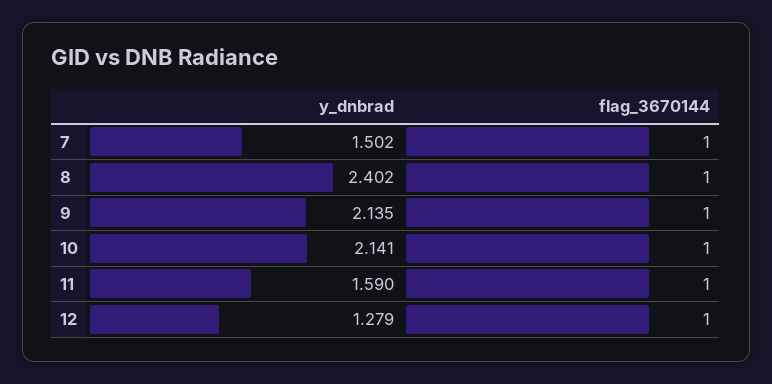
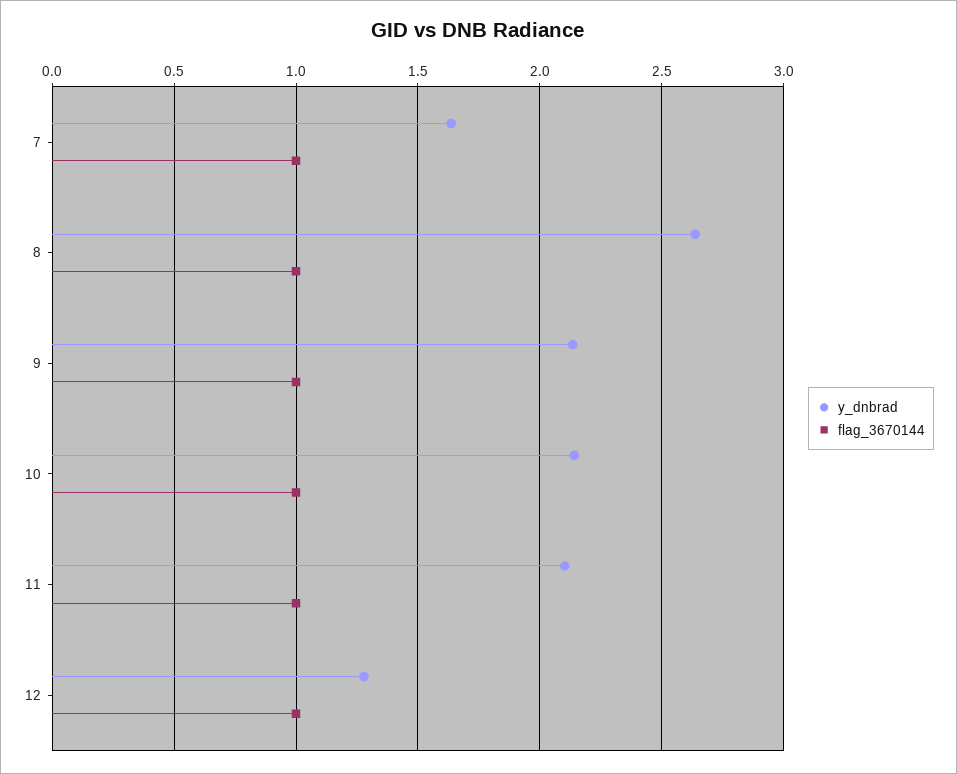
  {
    "y_dnbrad": {
-     "7": 1.502,
+     "7": 1.65,
-     "8": 2.402,
+     "8": 2.65,
      "9": 2.135,
      "10": 2.141,
-     "11": 1.59,
+     "11": 2.1,
      "12": 1.279
    },
    "flag_3670144": {
      "7": 1,
      "8": 1,
      "9": 1,
      "10": 1,
      "11": 1,
      "12": 1
    }
  }

